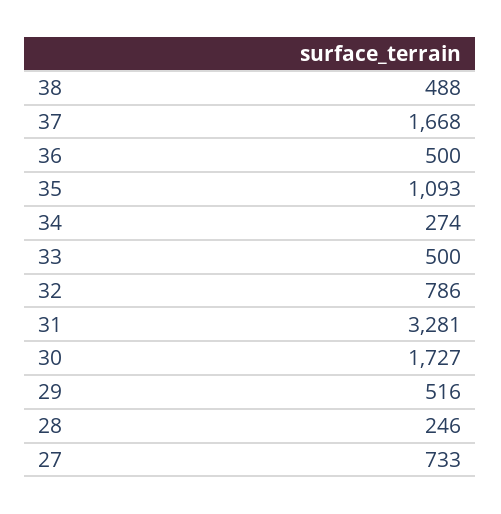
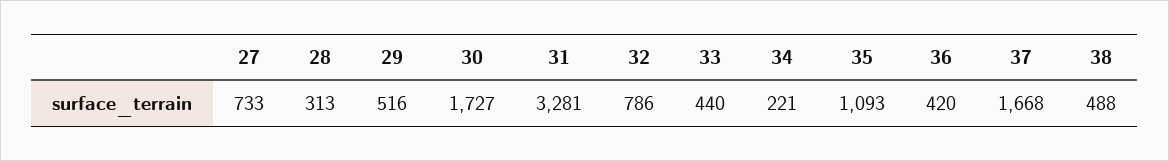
  {
    "38": 488,
    "37": 1668,
-   "36": 500,
+   "36": 420,
    "35": 1093,
-   "34": 274,
+   "34": 221,
-   "33": 500,
+   "33": 440,
    "32": 786,
    "31": 3281,
    "30": 1727,
    "29": 516,
-   "28": 246,
+   "28": 313,
    "27": 733
  }

